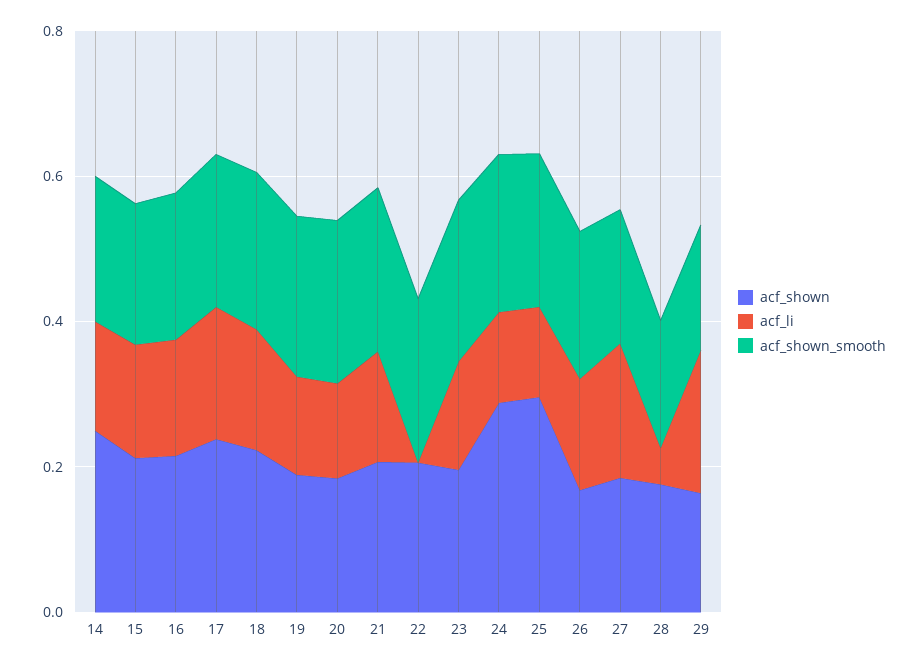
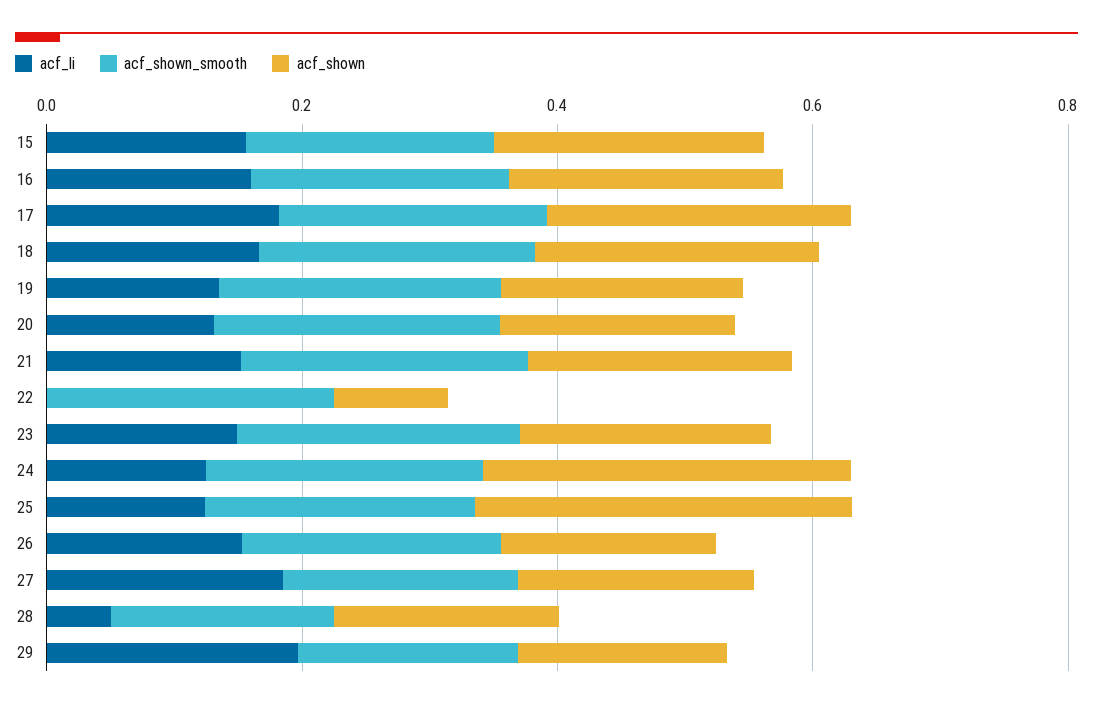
  {
    "acf_shown": {
-     "14": 0.25,
      "15": 0.2,
      "16": 0.2,
      "17": 0.25,
      "18": 0.2,
      "19": 0.2,
      "20": 0.2,
      "21": 0.2,
-     "22": 0.2,
+     "22": 0.1,
      "23": 0.2,
      "24": 0.3,
      "25": 0.3,
      "26": 0.15,
      "27": 0.2,
      "28": 0.2,
      "29": 0.15
    },
    "acf_li": {
-     "14": 0.15,
      "15": 0.15,
      "16": 0.15,
      "17": 0.2,
      "18": 0.15,
      "19": 0.15,
      "20": 0.15,
      "21": 0.15,
      "22": 0,
      "23": 0.15,
      "24": 0.15,
      "25": 0.1,
      "26": 0.15,
      "27": 0.2,
      "28": 0.05,
      "29": 0.2
    },
    "acf_shown_smooth": {
-     "14": 0.2,
      "15": 0.2,
      "16": 0.2,
      "17": 0.2,
      "18": 0.2,
      "19": 0.2,
      "20": 0.2,
      "21": 0.25,
      "22": 0.25,
      "23": 0.2,
      "24": 0.2,
      "25": 0.2,
      "26": 0.2,
      "27": 0.2,
      "28": 0.2,
      "29": 0.15
    }
  }

